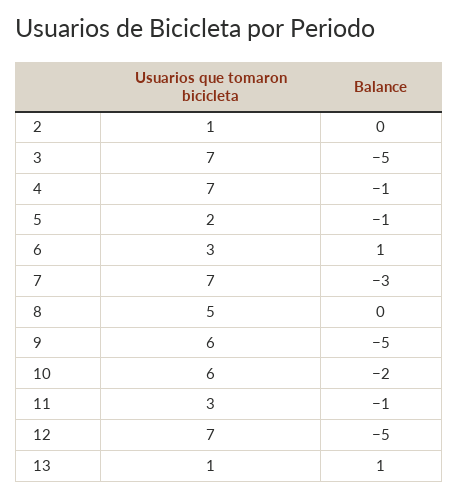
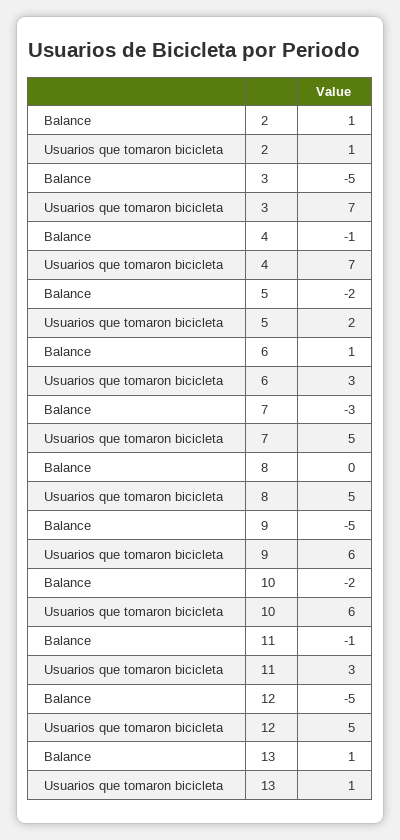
  {
    "Usuarios que tomaron bicicleta": {
      "2": 1,
      "3": 7,
      "4": 7,
      "5": 2,
      "6": 3,
-     "7": 7,
+     "7": 5,
      "8": 5,
      "9": 6,
      "10": 6,
      "11": 3,
-     "12": 7,
+     "12": 5,
      "13": 1
    },
    "Balance": {
-     "2": 0,
+     "2": 1,
      "3": -5,
      "4": -1,
-     "5": -1,
+     "5": -2,
      "6": 1,
      "7": -3,
      "8": 0,
      "9": -5,
      "10": -2,
      "11": -1,
      "12": -5,
      "13": 1
    }
  }

